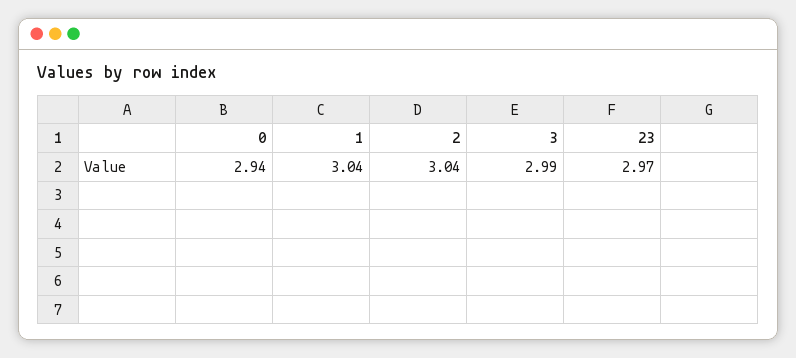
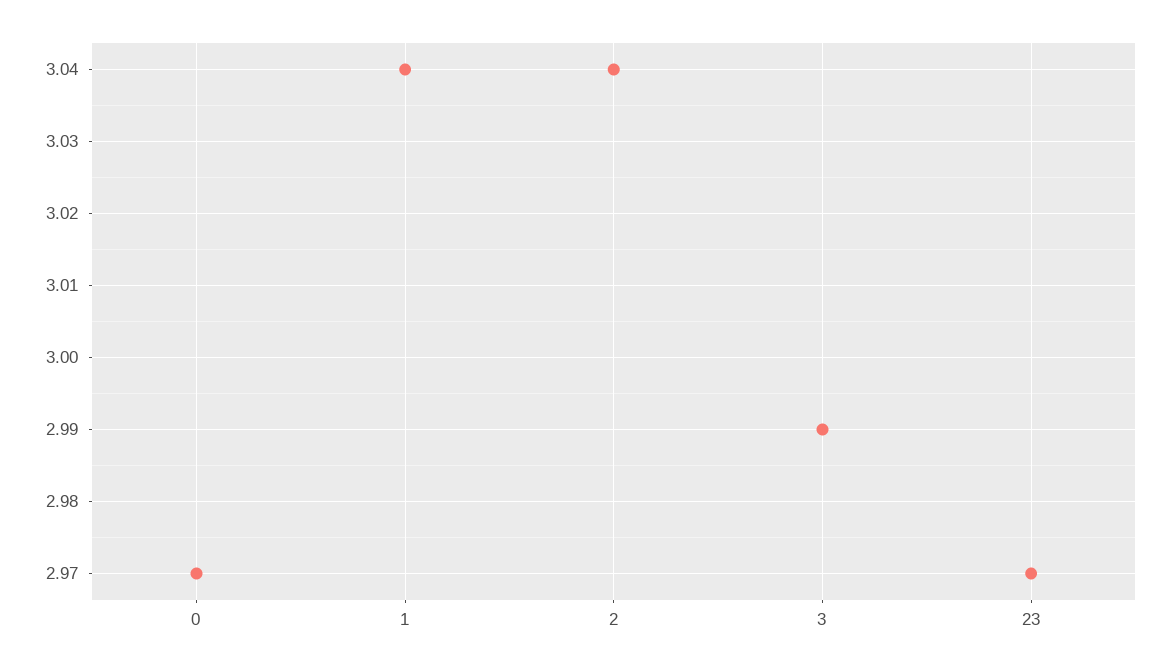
  {
-   "0": 2.94,
+   "0": 2.97,
    "1": 3.04,
    "2": 3.04,
    "3": 2.99,
    "23": 2.97
  }

